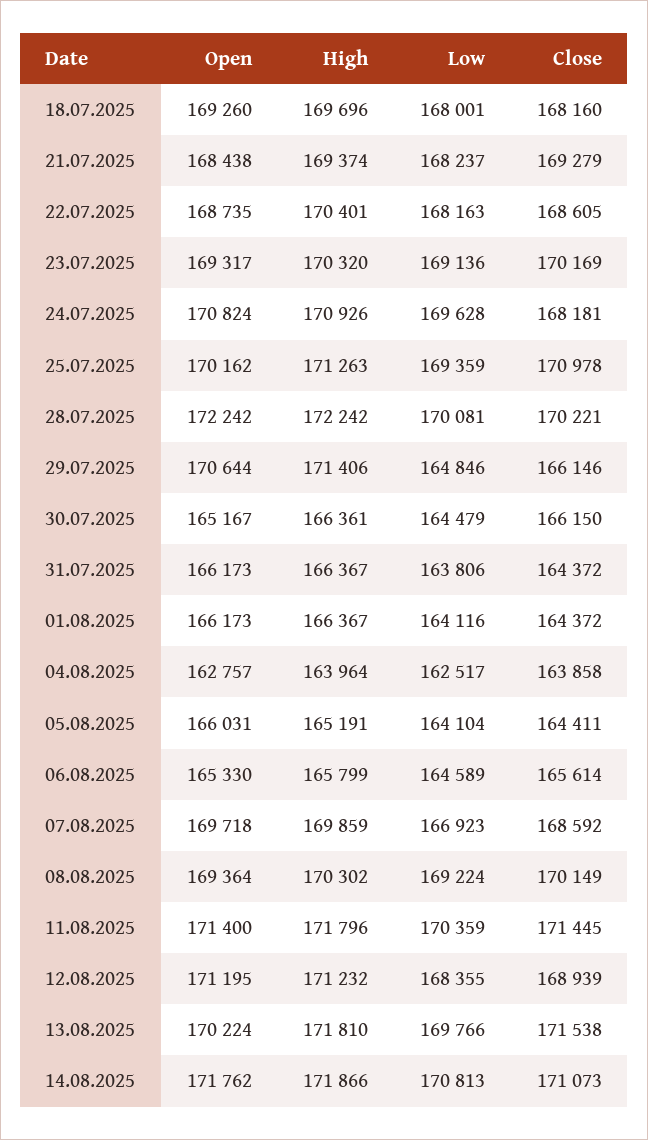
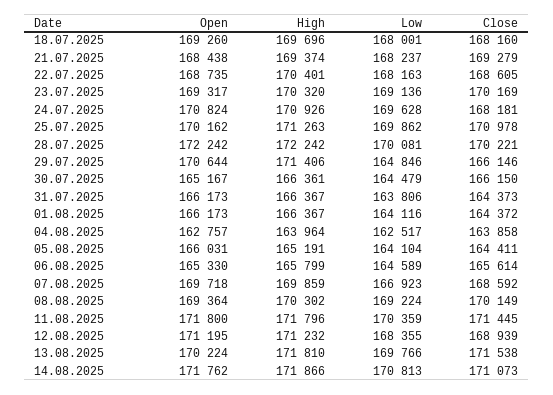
  {
    "Open": {
      "18.07.2025": 169260,
      "21.07.2025": 168438,
      "22.07.2025": 168735,
      "23.07.2025": 169317,
      "24.07.2025": 170824,
      "25.07.2025": 170162,
      "28.07.2025": 172242,
      "29.07.2025": 170644,
      "30.07.2025": 165167,
      "31.07.2025": 166173,
      "01.08.2025": 166173,
      "04.08.2025": 162757,
      "05.08.2025": 166031,
      "06.08.2025": 165330,
      "07.08.2025": 169718,
      "08.08.2025": 169364,
-     "11.08.2025": 171400,
+     "11.08.2025": 171800,
      "12.08.2025": 171195,
      "13.08.2025": 170224,
      "14.08.2025": 171762
    },
    "High": {
      "18.07.2025": 169696,
      "21.07.2025": 169374,
      "22.07.2025": 170401,
      "23.07.2025": 170320,
      "24.07.2025": 170926,
      "25.07.2025": 171263,
      "28.07.2025": 172242,
      "29.07.2025": 171406,
      "30.07.2025": 166361,
      "31.07.2025": 166367,
      "01.08.2025": 166367,
      "04.08.2025": 163964,
      "05.08.2025": 165191,
      "06.08.2025": 165799,
      "07.08.2025": 169859,
      "08.08.2025": 170302,
      "11.08.2025": 171796,
      "12.08.2025": 171232,
      "13.08.2025": 171810,
      "14.08.2025": 171866
    },
    "Low": {
      "18.07.2025": 168001,
      "21.07.2025": 168237,
      "22.07.2025": 168163,
      "23.07.2025": 169136,
      "24.07.2025": 169628,
-     "25.07.2025": 169359,
+     "25.07.2025": 169862,
      "28.07.2025": 170081,
      "29.07.2025": 164846,
      "30.07.2025": 164479,
      "31.07.2025": 163806,
      "01.08.2025": 164116,
      "04.08.2025": 162517,
      "05.08.2025": 164104,
      "06.08.2025": 164589,
      "07.08.2025": 166923,
      "08.08.2025": 169224,
      "11.08.2025": 170359,
      "12.08.2025": 168355,
      "13.08.2025": 169766,
      "14.08.2025": 170813
    },
    "Close": {
      "18.07.2025": 168160,
      "21.07.2025": 169279,
      "22.07.2025": 168605,
      "23.07.2025": 170169,
      "24.07.2025": 168181,
      "25.07.2025": 170978,
      "28.07.2025": 170221,
      "29.07.2025": 166146,
      "30.07.2025": 166150,
-     "31.07.2025": 164372,
+     "31.07.2025": 164373,
      "01.08.2025": 164372,
      "04.08.2025": 163858,
      "05.08.2025": 164411,
      "06.08.2025": 165614,
      "07.08.2025": 168592,
      "08.08.2025": 170149,
      "11.08.2025": 171445,
      "12.08.2025": 168939,
      "13.08.2025": 171538,
      "14.08.2025": 171073
    }
  }

